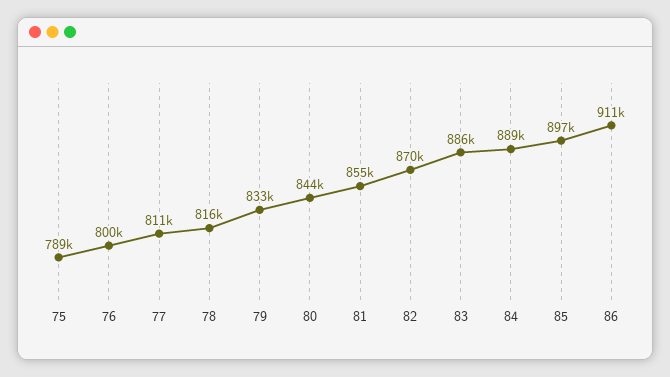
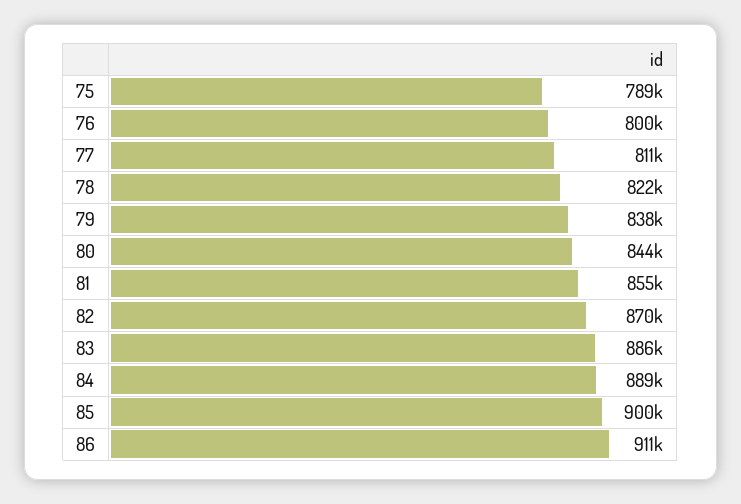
  {
    "75": 789000,
    "76": 800000,
    "77": 811000,
-   "78": 816000,
+   "78": 822000,
-   "79": 833000,
+   "79": 838000,
    "80": 844000,
    "81": 855000,
    "82": 870000,
    "83": 886000,
    "84": 889000,
-   "85": 897000,
+   "85": 900000,
    "86": 911000
  }

